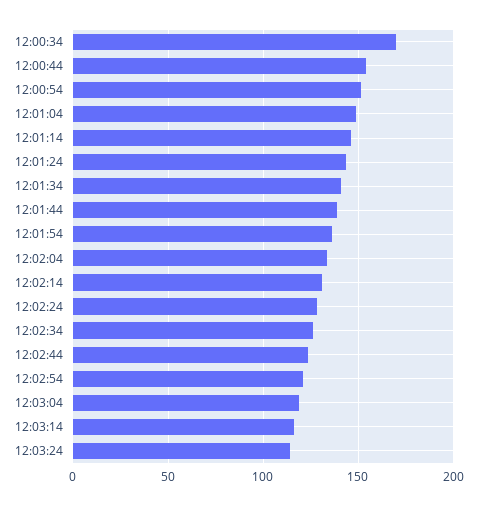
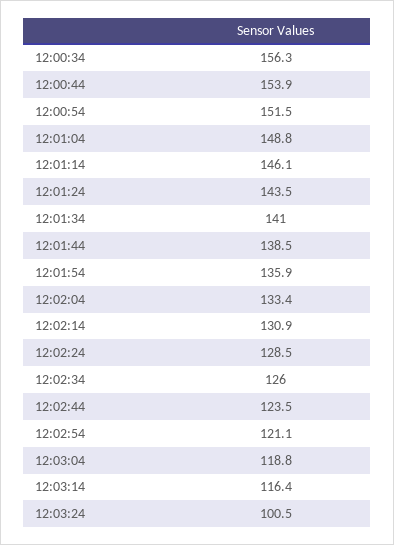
  {
-   "12:00:34": 170,
+   "12:00:34": 156.3,
    "12:00:44": 153.9,
    "12:00:54": 151.5,
    "12:01:04": 148.8,
    "12:01:14": 146.1,
    "12:01:24": 143.5,
    "12:01:34": 141,
    "12:01:44": 138.5,
    "12:01:54": 135.9,
    "12:02:04": 133.4,
    "12:02:14": 130.9,
    "12:02:24": 128.5,
    "12:02:34": 126,
    "12:02:44": 123.5,
    "12:02:54": 121.1,
    "12:03:04": 118.8,
    "12:03:14": 116.4,
-   "12:03:24": 115
+   "12:03:24": 100.5
  }

